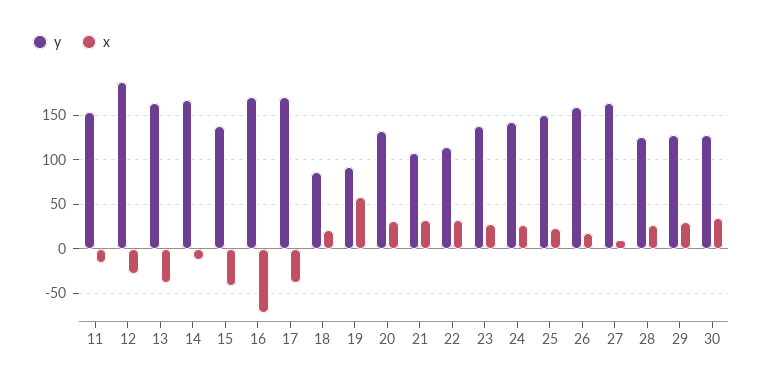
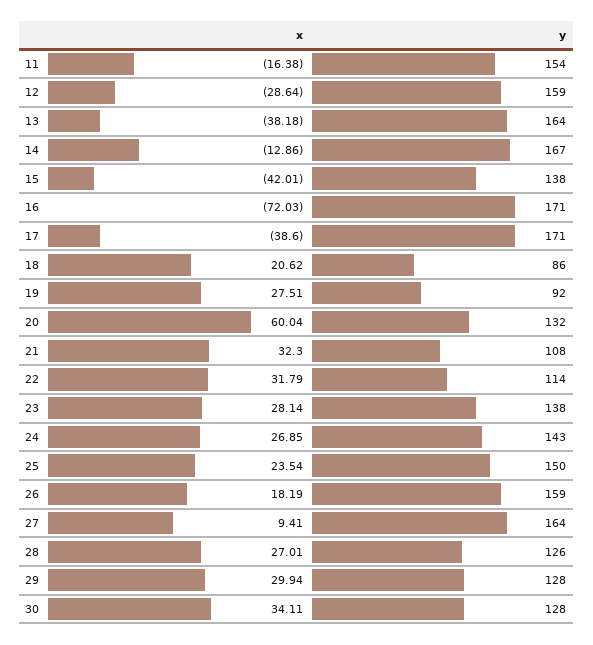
  {
    "y": {
      "11": 154,
-     "12": 190,
+     "12": 159,
      "13": 164,
      "14": 167,
      "15": 138,
      "16": 171,
      "17": 171,
      "18": 86,
      "19": 92,
      "20": 132,
      "21": 108,
      "22": 114,
      "23": 138,
      "24": 143,
      "25": 150,
      "26": 159,
      "27": 164,
      "28": 126,
      "29": 128,
      "30": 128
    },
    "x": {
      "11": -16.38,
      "12": -28.64,
      "13": -38.18,
      "14": -12.86,
      "15": -42.01,
      "16": -72.03,
      "17": -38.6,
      "18": 20.62,
-     "19": 60,
+     "19": 27.51,
-     "20": 30,
+     "20": 60.04,
      "21": 32.3,
      "22": 31.79,
      "23": 28.14,
      "24": 26.85,
      "25": 23.54,
      "26": 18.19,
      "27": 9.41,
      "28": 27.01,
      "29": 29.94,
      "30": 34.11
    }
  }

